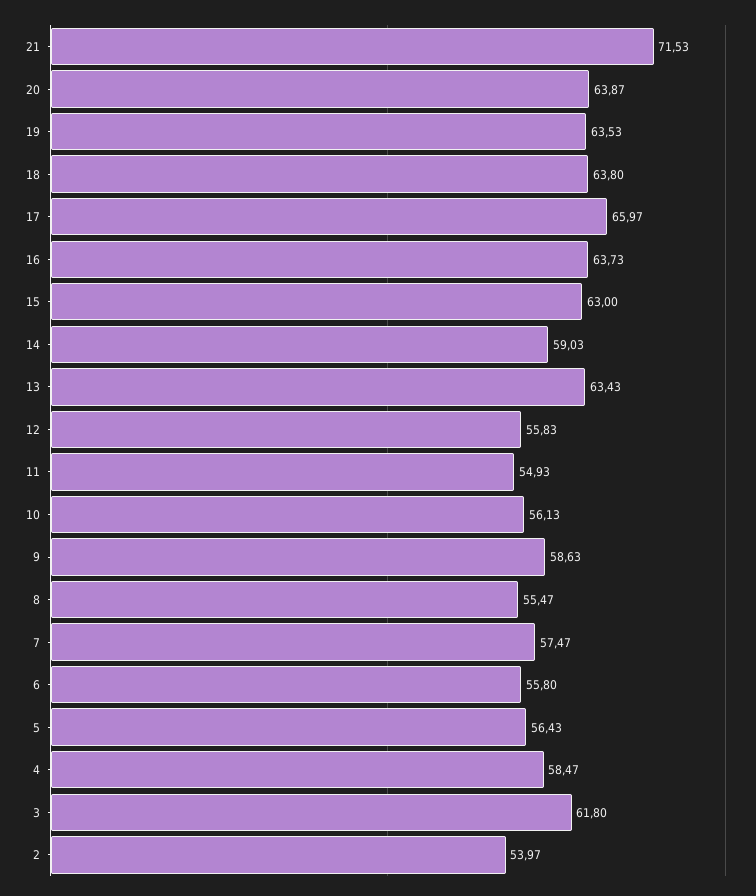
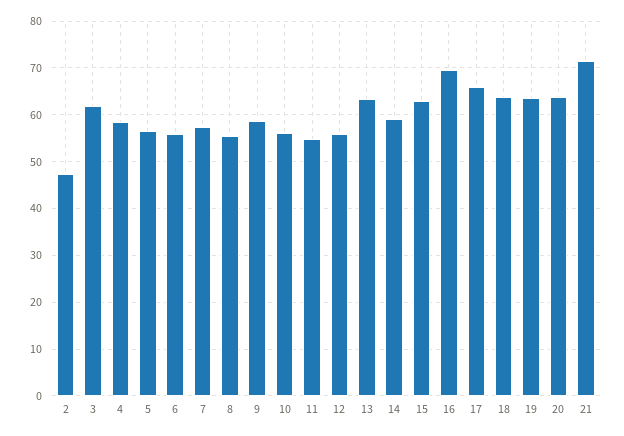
  {
    "21": 71.53,
    "20": 63.87,
    "19": 63.53,
    "18": 63.8,
    "17": 65.97,
-   "16": 63.73,
+   "16": 70,
    "15": 63,
    "14": 59.03,
    "13": 63.43,
    "12": 55.83,
    "11": 54.93,
    "10": 56.13,
    "9": 58.63,
    "8": 55.47,
    "7": 57.47,
    "6": 55.8,
    "5": 56.43,
    "4": 58.47,
    "3": 61.8,
-   "2": 53.97
+   "2": 48
  }

